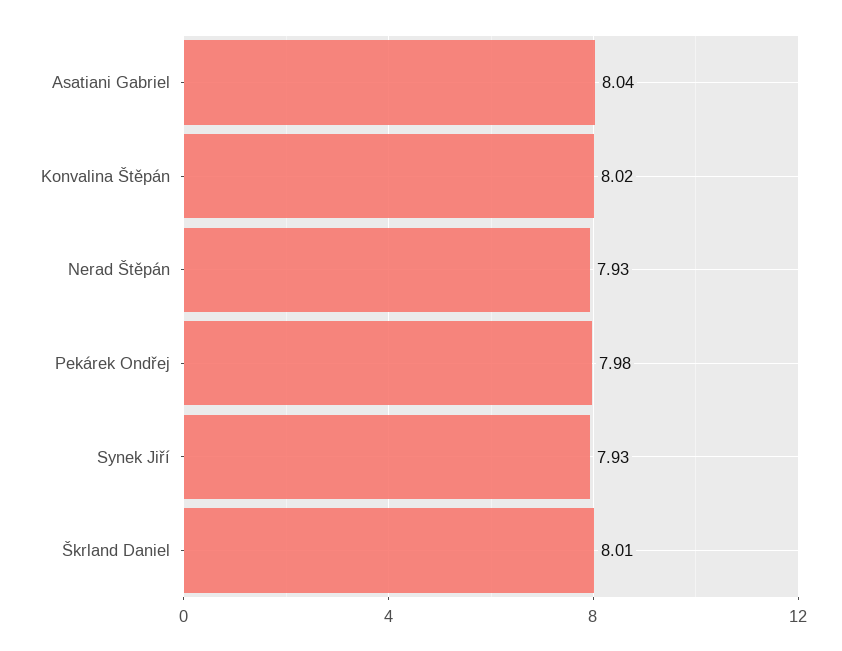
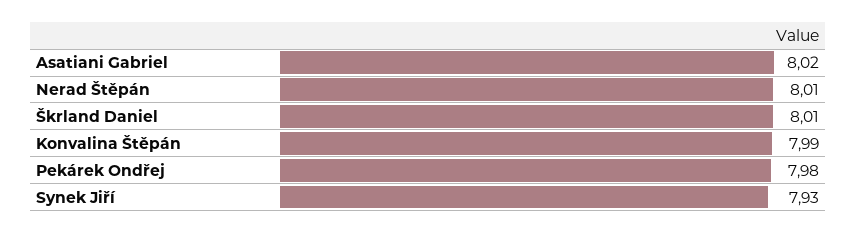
  {
-   "Asatiani Gabriel": 8.04,
+   "Asatiani Gabriel": 8.02,
-   "Konvalina Štěpán": 8.02,
+   "Konvalina Štěpán": 7.99,
-   "Nerad Štěpán": 7.93,
+   "Nerad Štěpán": 8.01,
    "Pekárek Ondřej": 7.98,
    "Synek Jiří": 7.93,
    "Škrland Daniel": 8.01
  }

